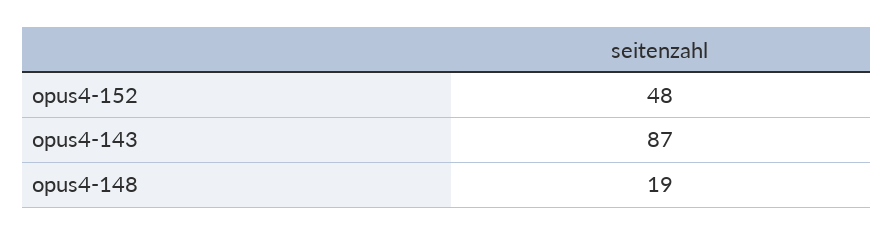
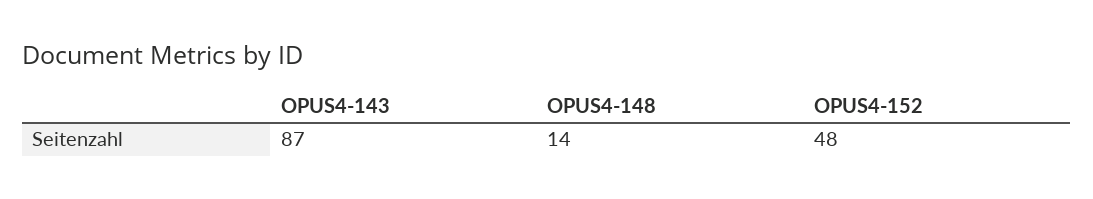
  {
    "opus4-152": 48,
    "opus4-143": 87,
-   "opus4-148": 19
+   "opus4-148": 14
  }

